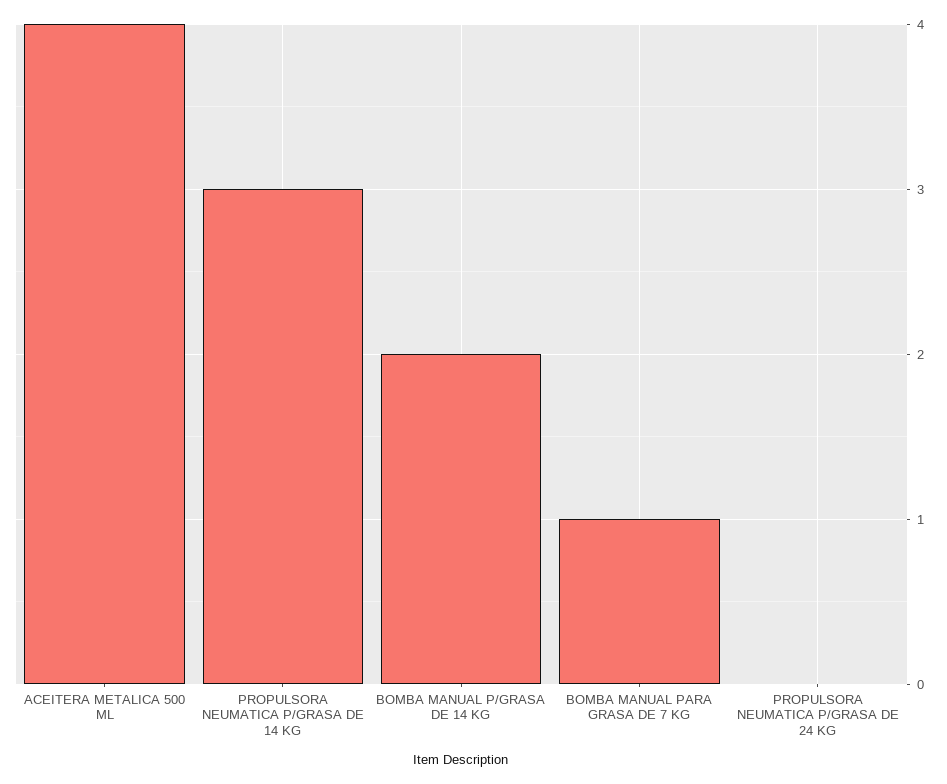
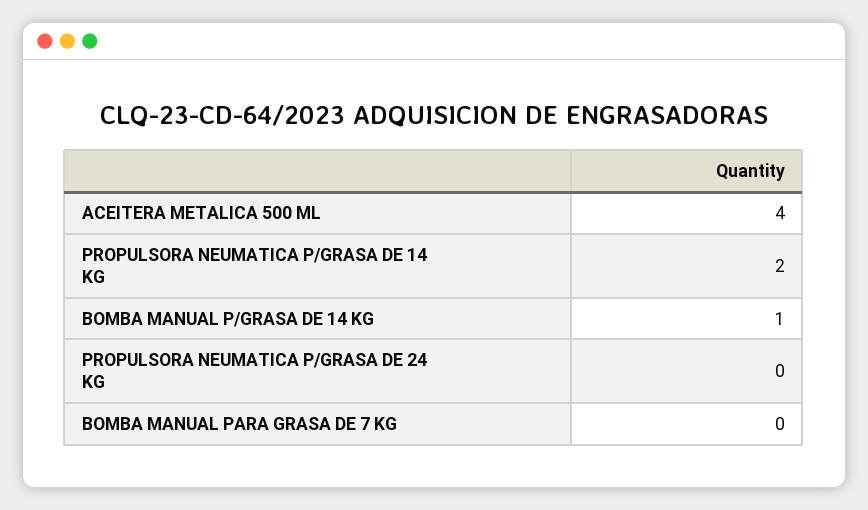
  {
    "ACEITERA METALICA 500 ML": 4,
-   "PROPULSORA NEUMATICA P/GRASA DE 14 KG": 3,
+   "PROPULSORA NEUMATICA P/GRASA DE 14 KG": 2,
-   "BOMBA MANUAL P/GRASA DE 14 KG": 2,
+   "BOMBA MANUAL P/GRASA DE 14 KG": 1,
-   "BOMBA MANUAL PARA GRASA DE 7 KG": 1,
+   "BOMBA MANUAL PARA GRASA DE 7 KG": 0,
    "PROPULSORA NEUMATICA P/GRASA DE 24 KG": 0
  }

